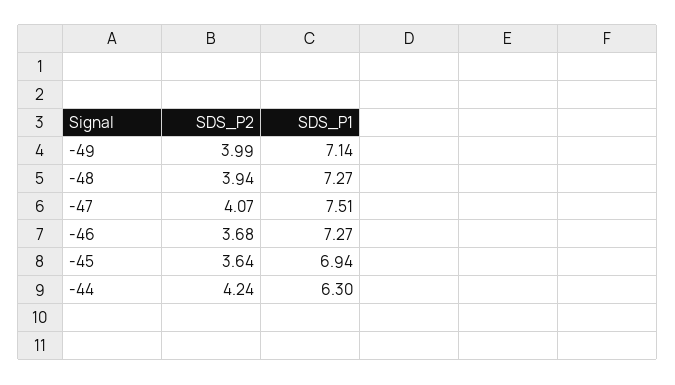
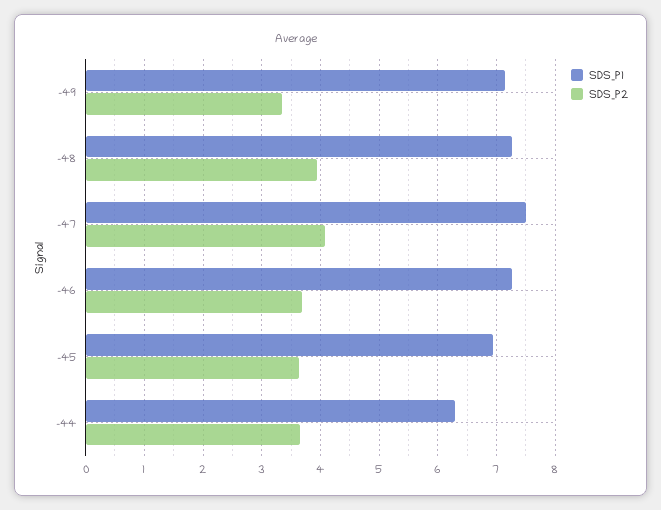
  {
    "SDS_P2": {
-     "-49": 3.99,
+     "-49": 3.4,
      "-48": 3.94,
      "-47": 4.07,
      "-46": 3.68,
      "-45": 3.64,
-     "-44": 4.24
+     "-44": 3.6
    },
    "SDS_P1": {
      "-49": 7.14,
      "-48": 7.27,
      "-47": 7.51,
      "-46": 7.27,
      "-45": 6.94,
      "-44": 6.3
    }
  }

